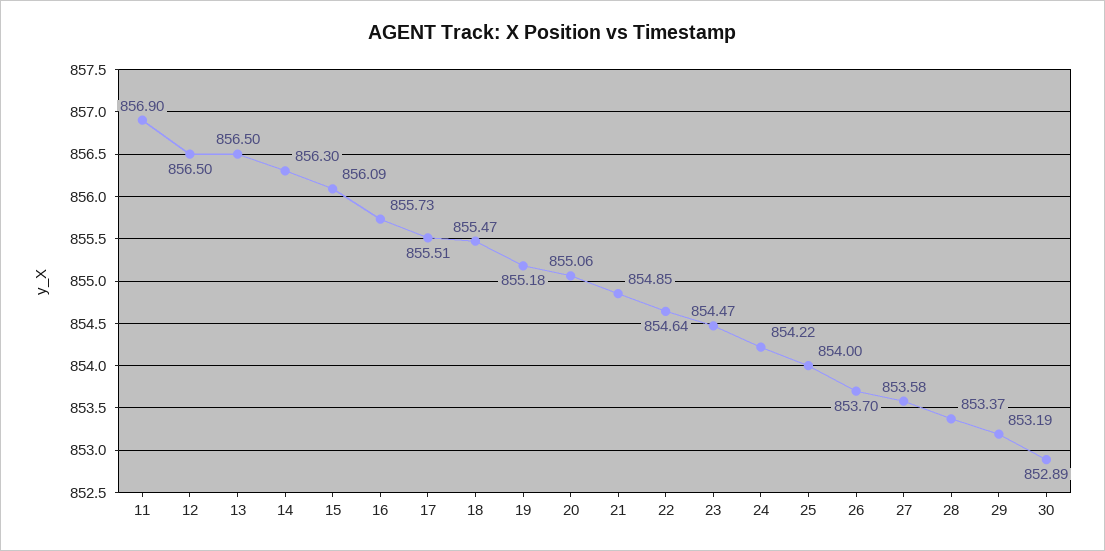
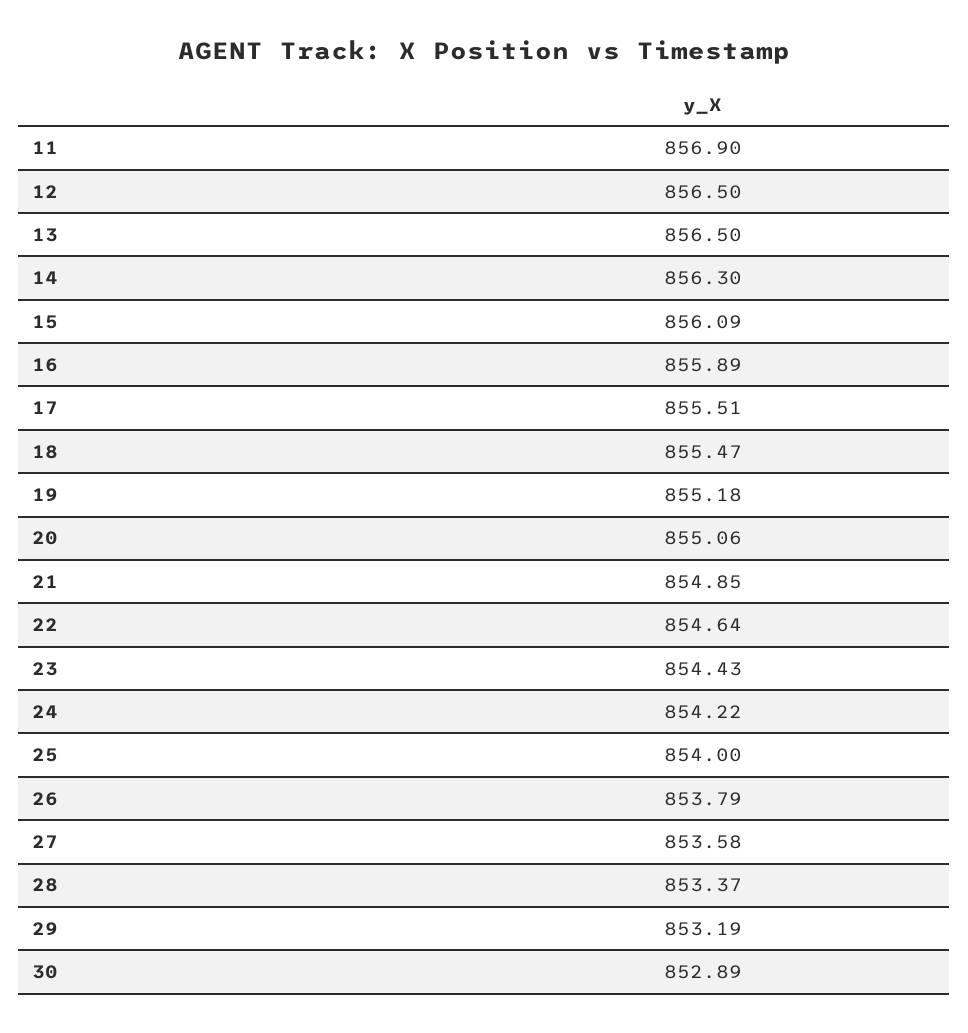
  {
    "11": 856.9,
    "12": 856.5,
    "13": 856.5,
    "14": 856.3,
    "15": 856.09,
-   "16": 855.73,
+   "16": 855.89,
    "17": 855.51,
    "18": 855.47,
    "19": 855.18,
    "20": 855.06,
    "21": 854.85,
    "22": 854.64,
-   "23": 854.47,
+   "23": 854.43,
    "24": 854.22,
    "25": 854,
-   "26": 853.7,
+   "26": 853.79,
    "27": 853.58,
    "28": 853.37,
    "29": 853.19,
    "30": 852.89
  }

